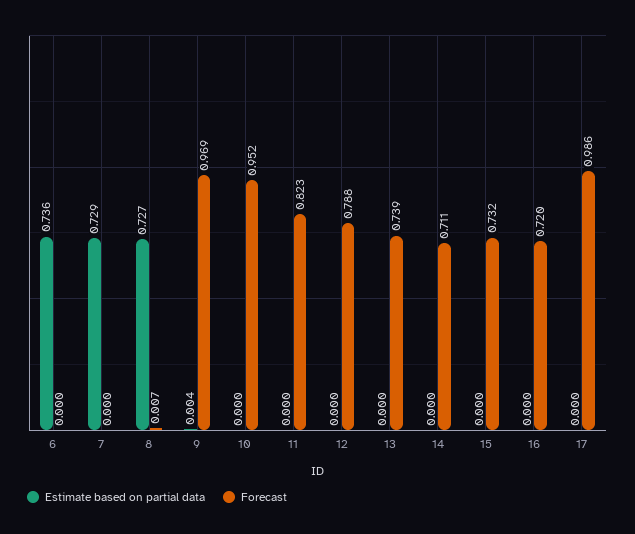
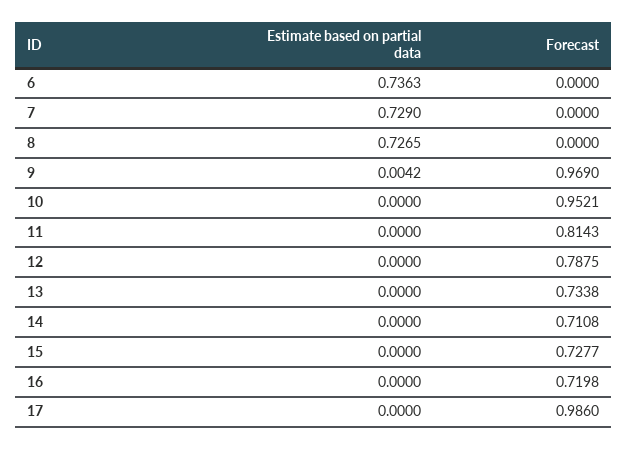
  {
    "Estimate based on partial data": {
      "6": 0.7363,
      "7": 0.729,
      "8": 0.7265,
      "9": 0.0042,
      "10": 0,
      "11": 0,
      "12": 0,
      "13": 0,
      "14": 0,
      "15": 0,
      "16": 0,
      "17": 0
    },
    "Forecast": {
      "6": 0,
      "7": 0,
-     "8": 0.007,
+     "8": 0,
      "9": 0.969,
      "10": 0.9521,
-     "11": 0.823,
+     "11": 0.8143,
      "12": 0.7875,
-     "13": 0.739,
+     "13": 0.7338,
      "14": 0.7108,
-     "15": 0.732,
+     "15": 0.7277,
      "16": 0.7198,
      "17": 0.986
    }
  }

